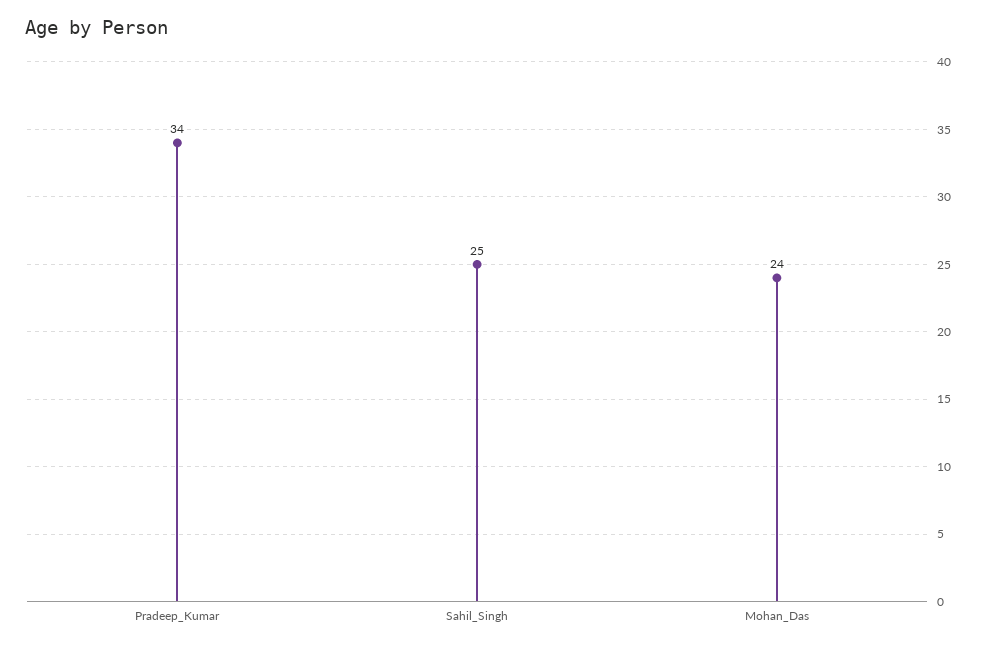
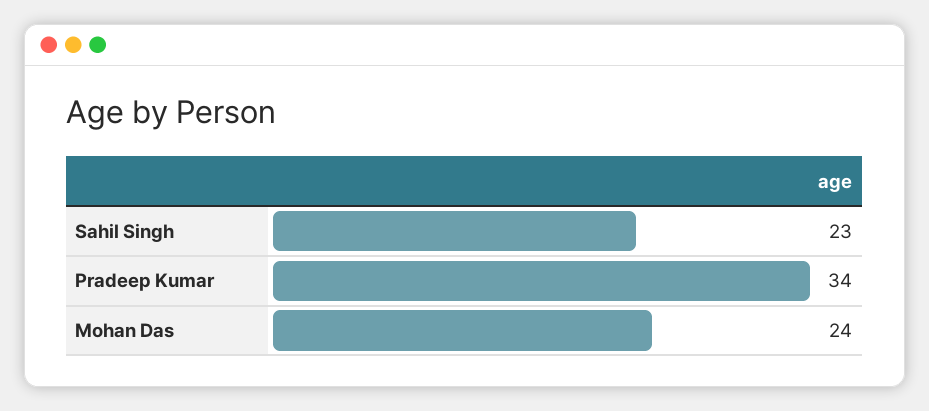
  {
    "Pradeep_Kumar": 34,
-   "Sahil_Singh": 25,
+   "Sahil_Singh": 23,
    "Mohan_Das": 24
  }

